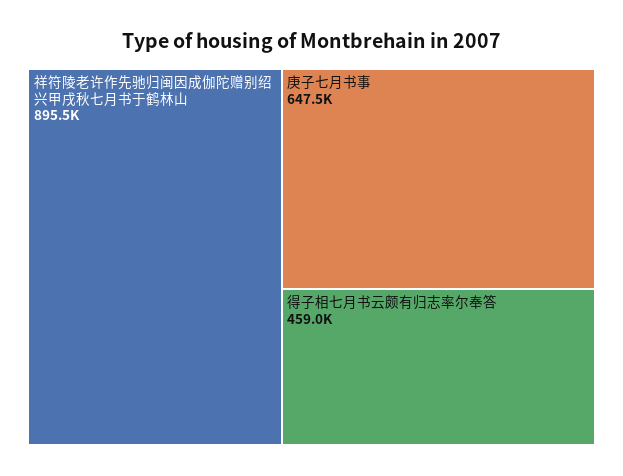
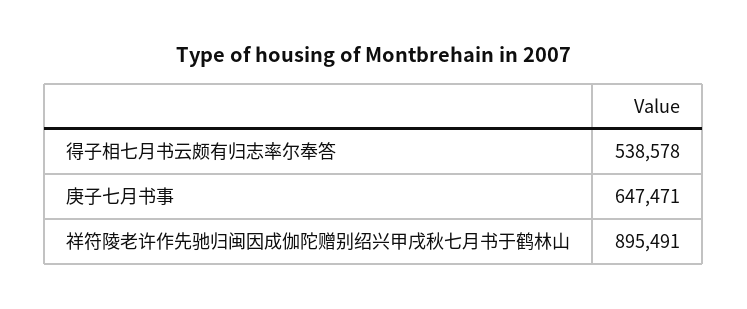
  {
    "祥符陵老许作先驰归闽因成伽陀赠别绍兴甲戌秋七月书于鹤林山": 895491,
    "庚子七月书事": 647471,
-   "得子相七月书云颇有归志率尔奉答": 459000
+   "得子相七月书云颇有归志率尔奉答": 538578
  }

